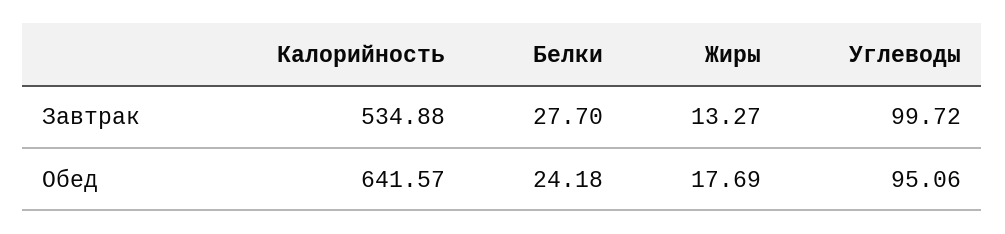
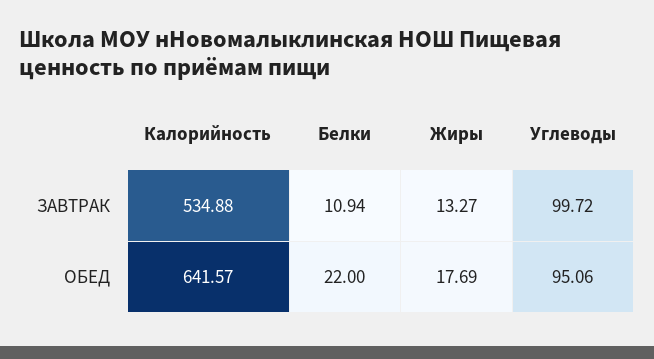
  {
    "Калорийность": {
      "Завтрак": 534.88,
      "Обед": 641.57
    },
    "Белки": {
-     "Завтрак": 27.7,
+     "Завтрак": 10.94,
-     "Обед": 24.18
+     "Обед": 22
    },
    "Жиры": {
      "Завтрак": 13.27,
      "Обед": 17.69
    },
    "Углеводы": {
      "Завтрак": 99.72,
      "Обед": 95.06
    }
  }

